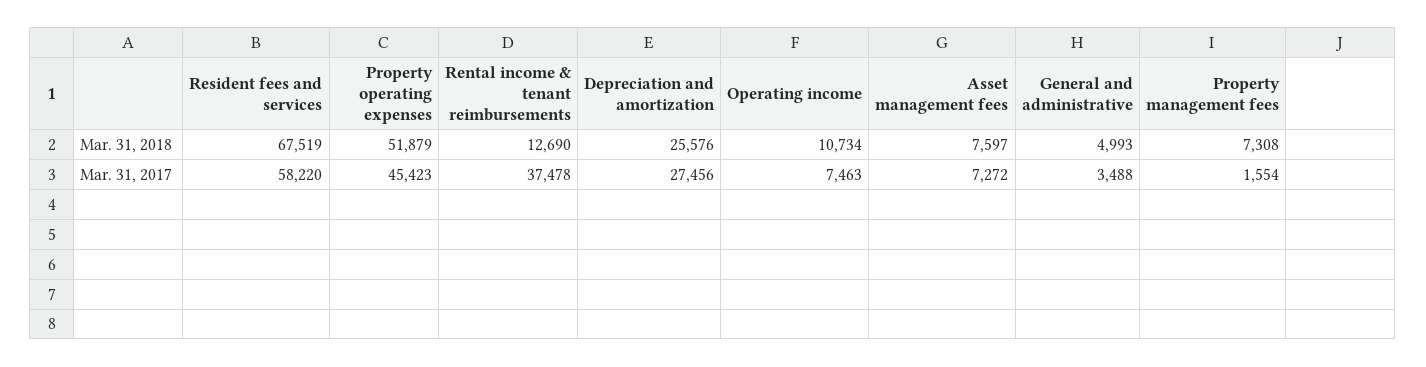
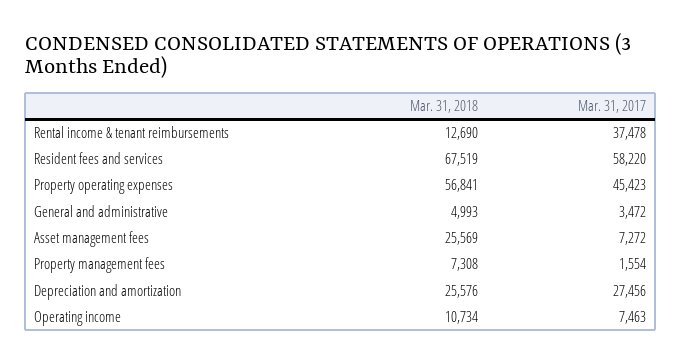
  {
    "Resident fees and services": {
      "Mar. 31, 2018": 67519,
      "Mar. 31, 2017": 58220
    },
    "Property operating expenses": {
-     "Mar. 31, 2018": 51879,
+     "Mar. 31, 2018": 56841,
      "Mar. 31, 2017": 45423
    },
    "Rental income & tenant reimbursements": {
      "Mar. 31, 2018": 12690,
      "Mar. 31, 2017": 37478
    },
    "Depreciation and amortization": {
      "Mar. 31, 2018": 25576,
      "Mar. 31, 2017": 27456
    },
    "Operating income": {
      "Mar. 31, 2018": 10734,
      "Mar. 31, 2017": 7463
    },
    "Asset management fees": {
-     "Mar. 31, 2018": 7597,
+     "Mar. 31, 2018": 25569,
      "Mar. 31, 2017": 7272
    },
    "General and administrative": {
      "Mar. 31, 2018": 4993,
-     "Mar. 31, 2017": 3488
+     "Mar. 31, 2017": 3472
    },
    "Property management fees": {
      "Mar. 31, 2018": 7308,
      "Mar. 31, 2017": 1554
    }
  }

